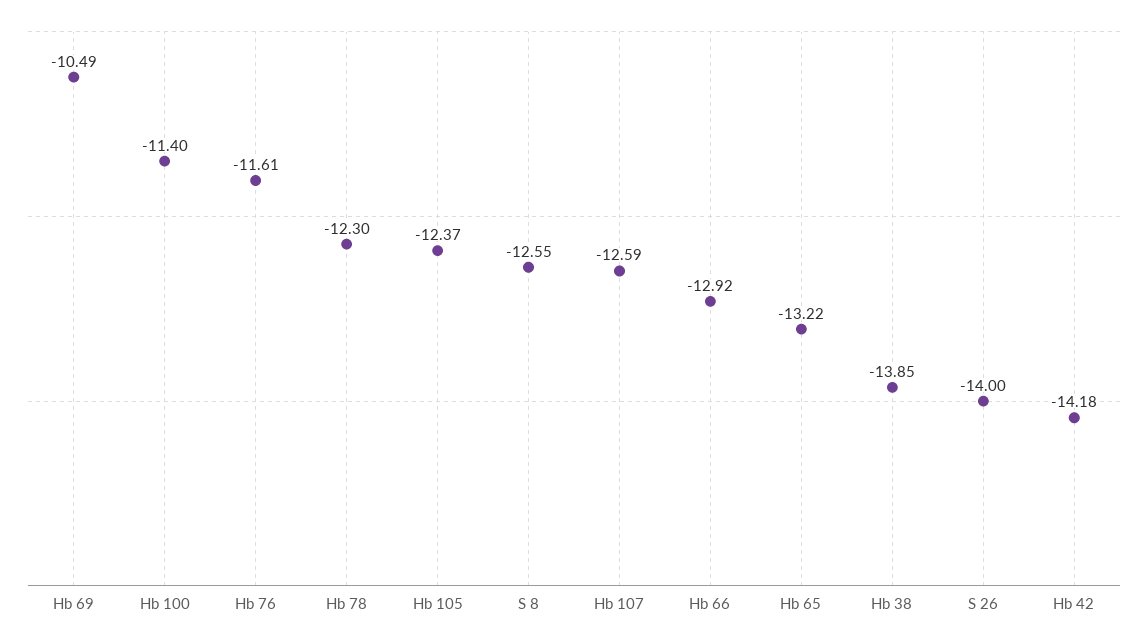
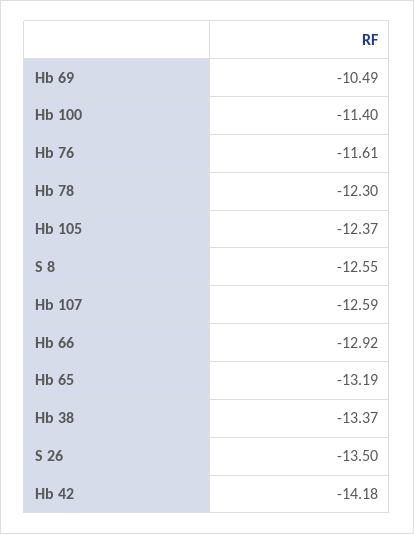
  {
    "Hb 69": -10.49,
    "Hb 100": -11.4,
    "Hb 76": -11.61,
    "Hb 78": -12.3,
    "Hb 105": -12.37,
    "S 8": -12.55,
    "Hb 107": -12.59,
    "Hb 66": -12.92,
-   "Hb 65": -13.22,
+   "Hb 65": -13.19,
-   "Hb 38": -13.85,
+   "Hb 38": -13.37,
-   "S 26": -14,
+   "S 26": -13.5,
    "Hb 42": -14.18
  }

